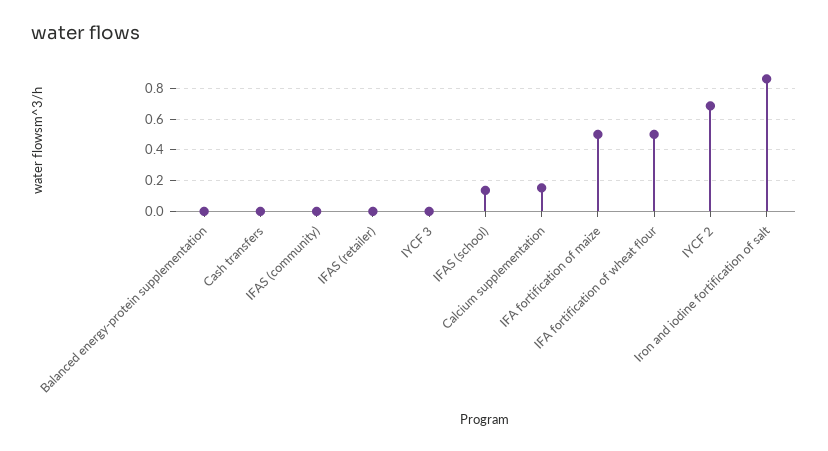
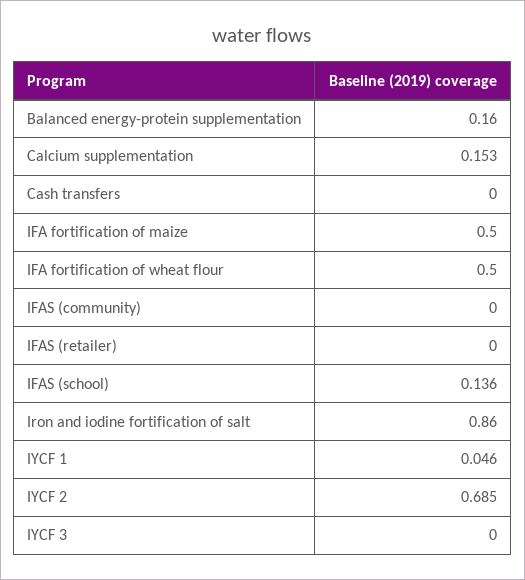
  {
-   "Balanced energy-protein supplementation": 0,
+   "Balanced energy-protein supplementation": 0.16,
    "Cash transfers": 0,
    "IFAS (community)": 0,
    "IFAS (retailer)": 0,
    "IYCF 3": 0,
    "IFAS (school)": 0.136,
    "Calcium supplementation": 0.153,
    "IFA fortification of maize": 0.5,
    "IFA fortification of wheat flour": 0.5,
    "IYCF 2": 0.685,
-   "Iron and iodine fortification of salt": 0.86
+   "Iron and iodine fortification of salt": 0.86,
+   "IYCF 1": 0.046
  }

